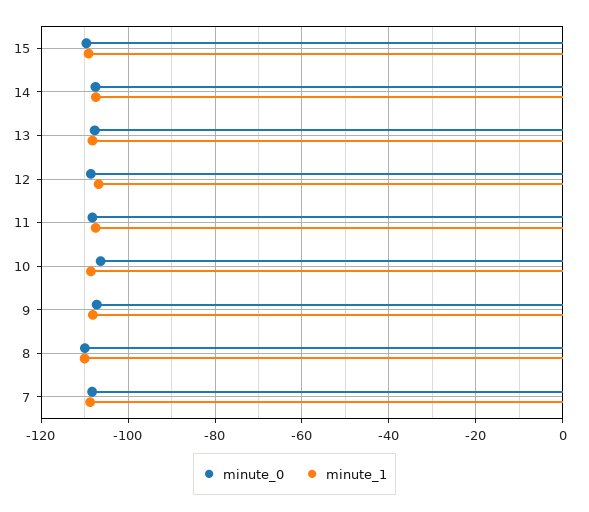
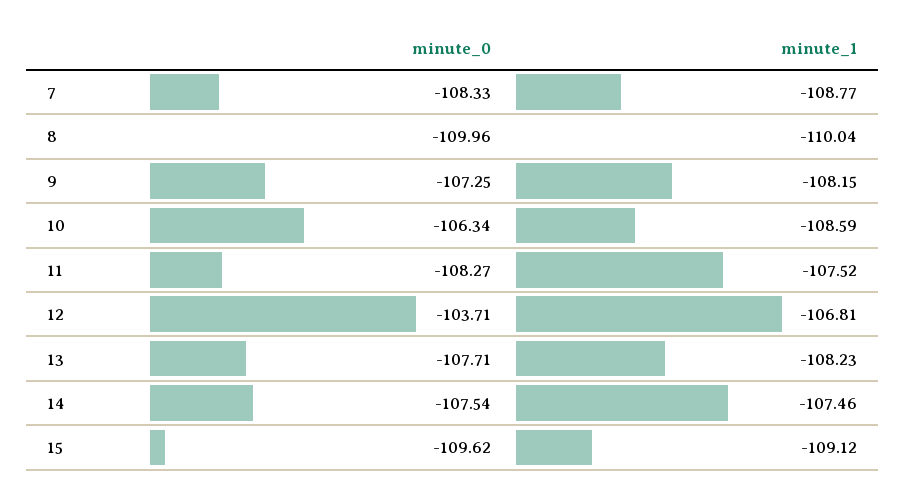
  {
    "minute_0": {
      "15": -109.62,
      "14": -107.54,
      "13": -107.71,
-     "12": -108,
+     "12": -103.71,
      "11": -108.27,
      "10": -106.34,
      "9": -107.25,
      "8": -109.96,
      "7": -108.33
    },
    "minute_1": {
      "15": -109.12,
      "14": -107.46,
      "13": -108.23,
      "12": -106.81,
      "11": -107.52,
      "10": -108.59,
      "9": -108.15,
      "8": -110.04,
      "7": -108.77
    }
  }

